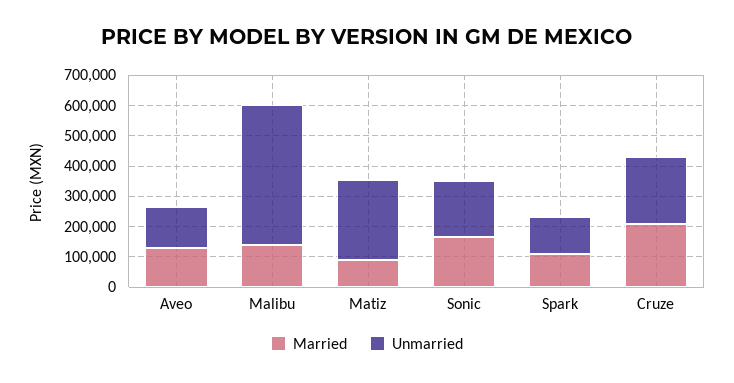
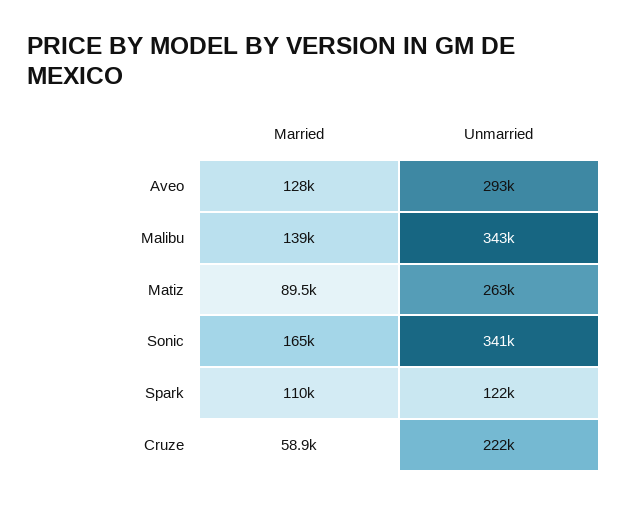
  {
    "Married": {
      "Aveo": 128000,
      "Malibu": 139000,
      "Matiz": 89500,
      "Sonic": 165000,
      "Spark": 110000,
-     "Cruze": 200000
+     "Cruze": 58900
    },
    "Unmarried": {
-     "Aveo": 150000,
+     "Aveo": 293000,
-     "Malibu": 450000,
+     "Malibu": 343000,
      "Matiz": 263000,
-     "Sonic": 200000,
+     "Sonic": 341000,
      "Spark": 122000,
      "Cruze": 222000
    }
  }

